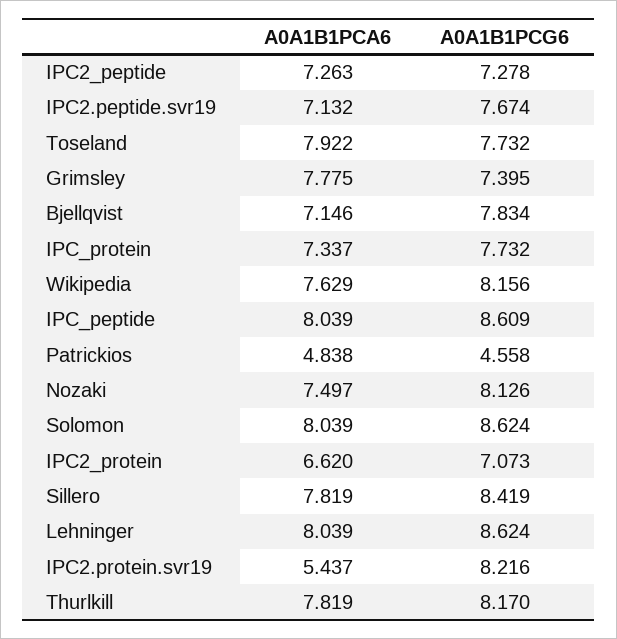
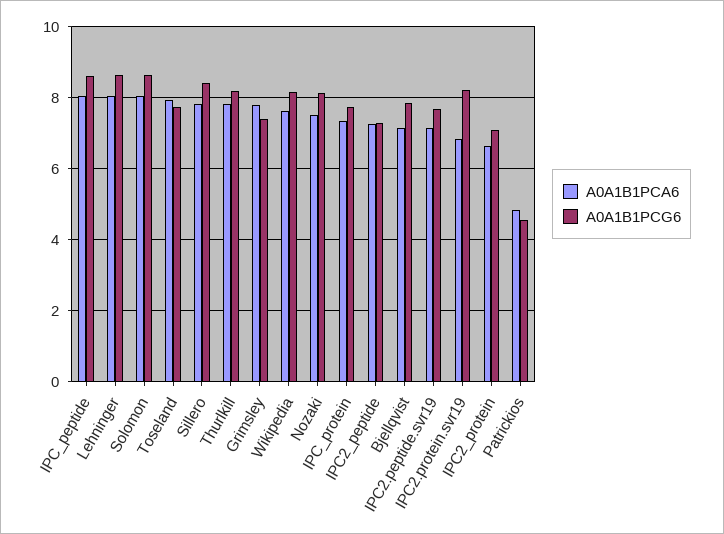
  {
    "A0A1B1PCA6": {
      "IPC2_peptide": 7.263,
      "IPC2.peptide.svr19": 7.132,
      "Toseland": 7.922,
      "Grimsley": 7.775,
      "Bjellqvist": 7.146,
      "IPC_protein": 7.337,
      "Wikipedia": 7.629,
      "IPC_peptide": 8.039,
      "Patrickios": 4.838,
      "Nozaki": 7.497,
      "Solomon": 8.039,
      "IPC2_protein": 6.62,
      "Sillero": 7.819,
      "Lehninger": 8.039,
-     "IPC2.protein.svr19": 5.437,
+     "IPC2.protein.svr19": 6.8,
      "Thurlkill": 7.819
    },
    "A0A1B1PCG6": {
      "IPC2_peptide": 7.278,
      "IPC2.peptide.svr19": 7.674,
      "Toseland": 7.732,
      "Grimsley": 7.395,
      "Bjellqvist": 7.834,
      "IPC_protein": 7.732,
      "Wikipedia": 8.156,
      "IPC_peptide": 8.609,
      "Patrickios": 4.558,
      "Nozaki": 8.126,
      "Solomon": 8.624,
      "IPC2_protein": 7.073,
      "Sillero": 8.419,
      "Lehninger": 8.624,
      "IPC2.protein.svr19": 8.216,
      "Thurlkill": 8.17
    }
  }

